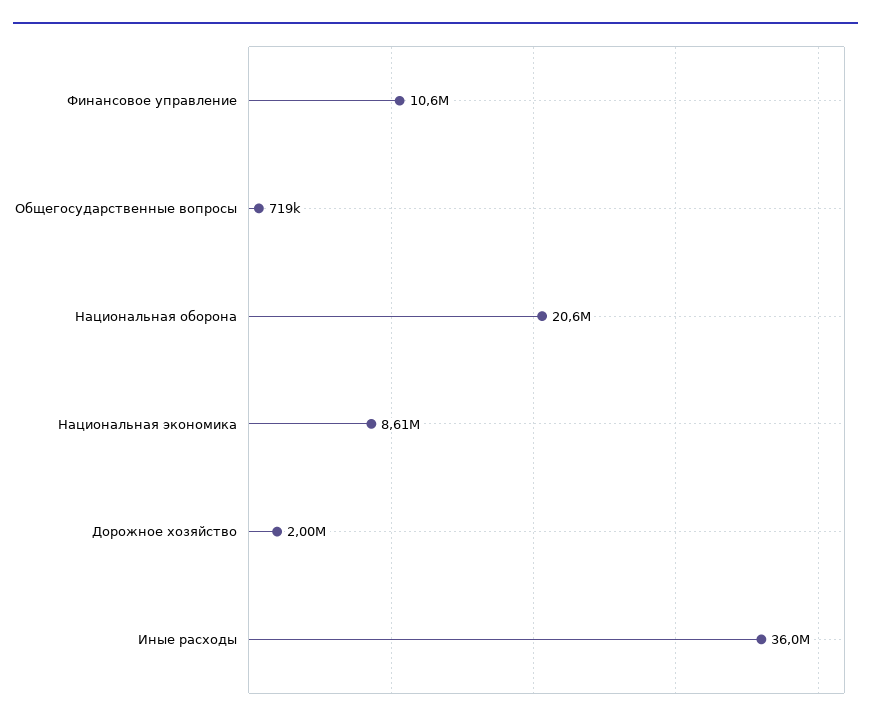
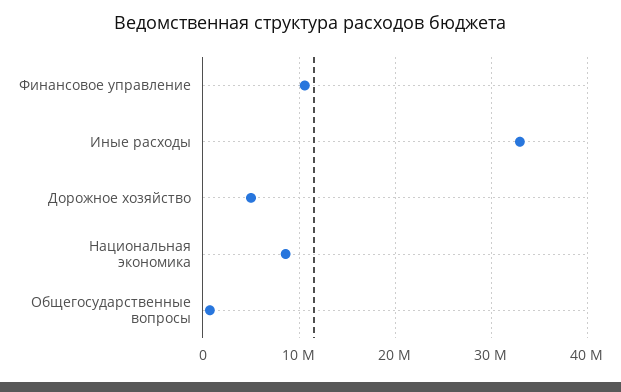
  {
    "Финансовое управление": 10600000,
    "Общегосударственные вопросы": 719000,
-   "Национальная оборона": 20600000,
    "Национальная экономика": 8610000,
-   "Дорожное хозяйство": 2000000,
+   "Дорожное хозяйство": 5000000,
-   "Иные расходы": 36000000
+   "Иные расходы": 33000000
  }

